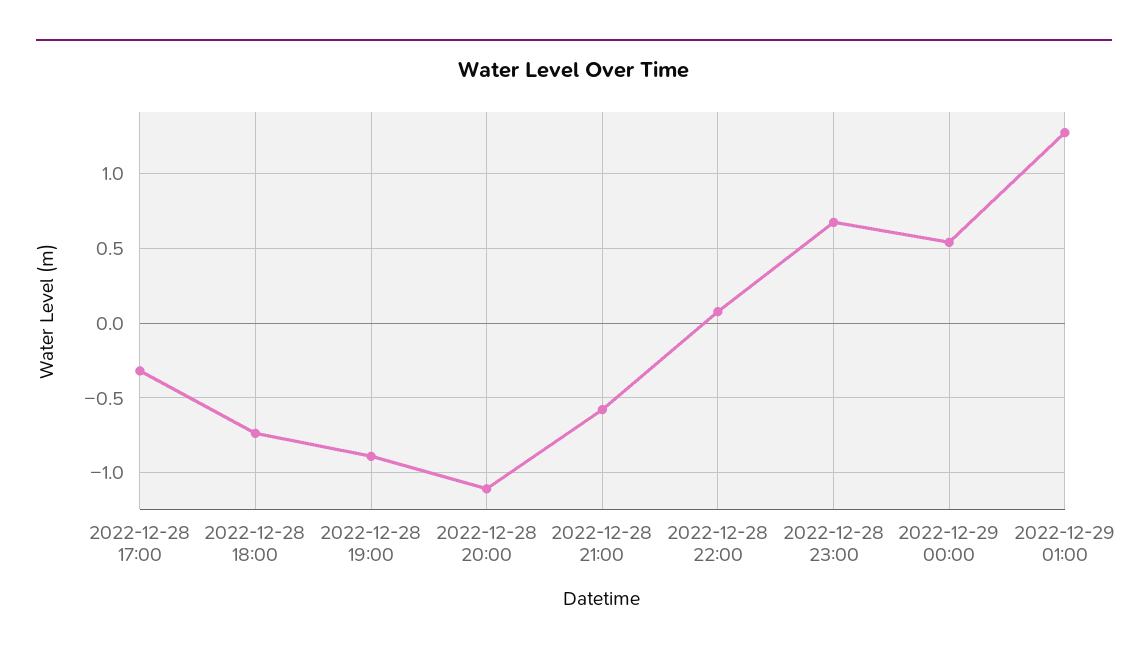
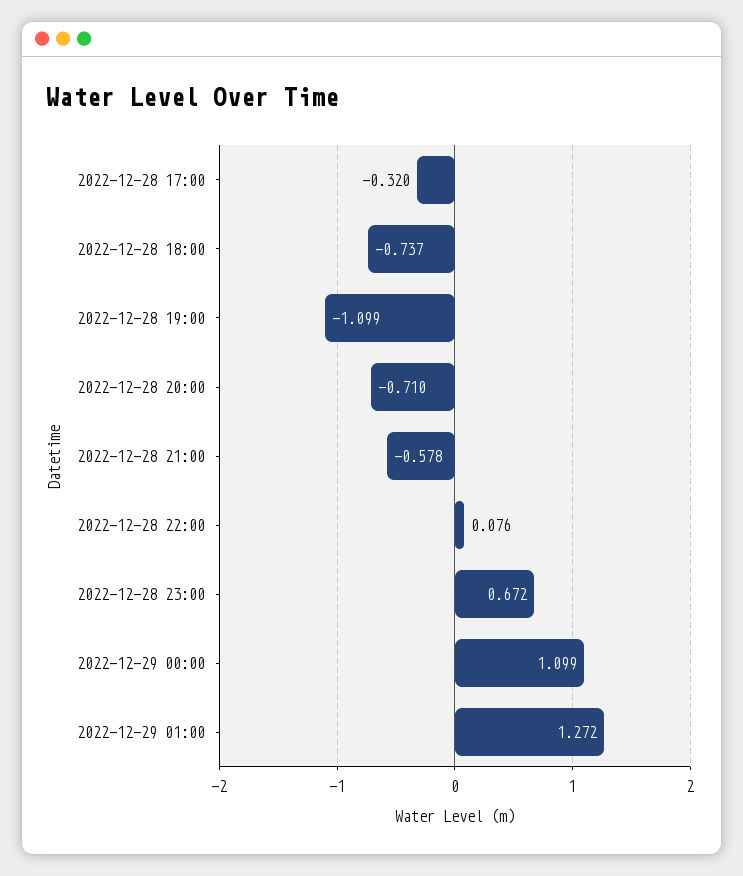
  {
    "2022-12-28 17:00": -0.32,
    "2022-12-28 18:00": -0.737,
-   "2022-12-28 19:00": -0.9,
+   "2022-12-28 19:00": -1.099,
-   "2022-12-28 20:00": -1.1,
+   "2022-12-28 20:00": -0.71,
    "2022-12-28 21:00": -0.578,
    "2022-12-28 22:00": 0.076,
    "2022-12-28 23:00": 0.672,
-   "2022-12-29 00:00": 0.55,
+   "2022-12-29 00:00": 1.099,
    "2022-12-29 01:00": 1.272
  }

